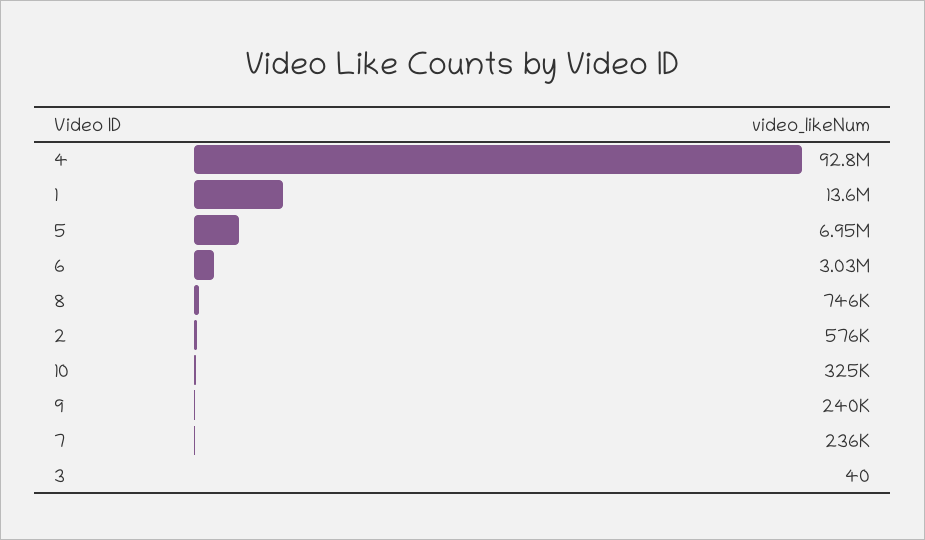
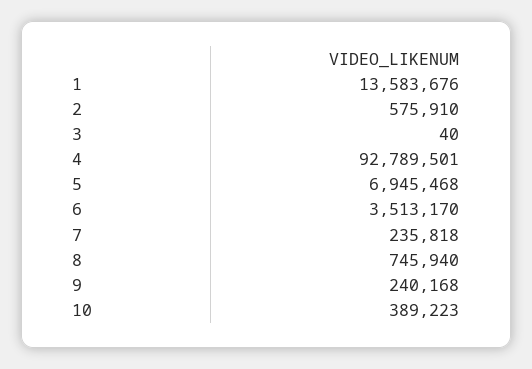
  {
    "4": 92789501,
    "1": 13583676,
    "5": 6945468,
-   "6": 3030000,
+   "6": 3513170,
    "8": 745940,
    "2": 575910,
-   "10": 325000,
+   "10": 389223,
    "9": 240168,
    "7": 235818,
    "3": 40
  }

